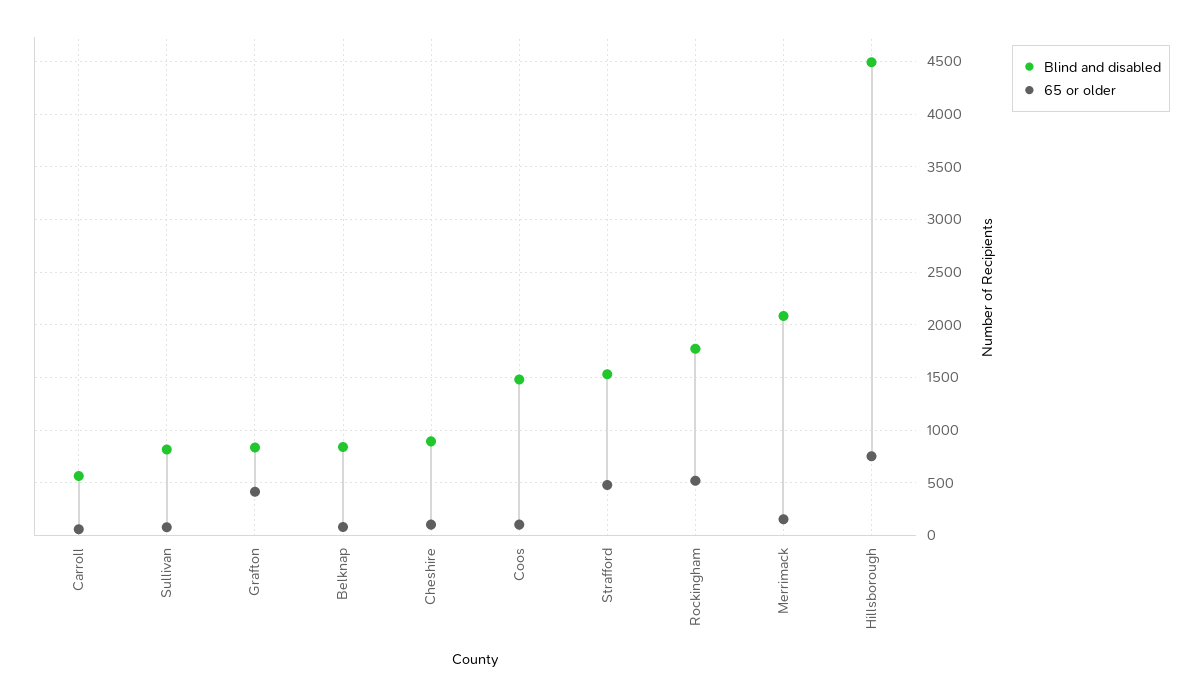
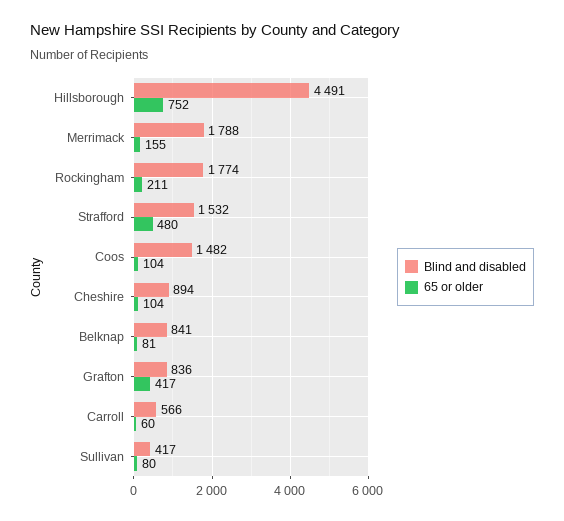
  {
    "Blind and disabled": {
      "Carroll": 566,
-     "Sullivan": 800,
+     "Sullivan": 417,
      "Grafton": 836,
      "Belknap": 841,
      "Cheshire": 894,
      "Coos": 1482,
      "Strafford": 1532,
      "Rockingham": 1774,
-     "Merrimack": 2100,
+     "Merrimack": 1788,
      "Hillsborough": 4491
    },
    "65 or older": {
      "Carroll": 60,
      "Sullivan": 80,
      "Grafton": 417,
      "Belknap": 81,
      "Cheshire": 104,
      "Coos": 104,
      "Strafford": 480,
-     "Rockingham": 500,
+     "Rockingham": 211,
      "Merrimack": 155,
      "Hillsborough": 752
    }
  }

